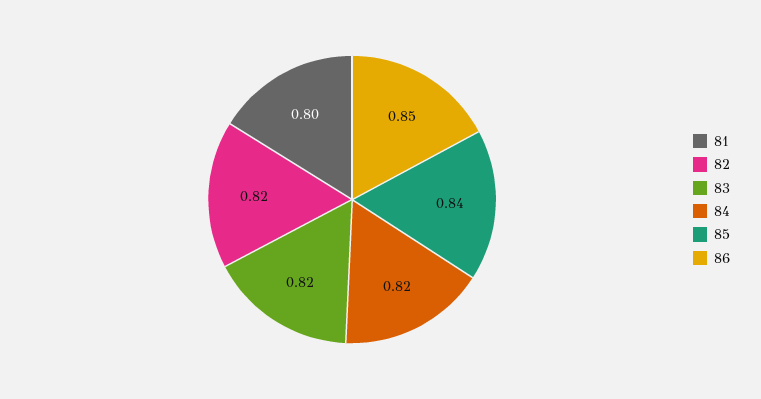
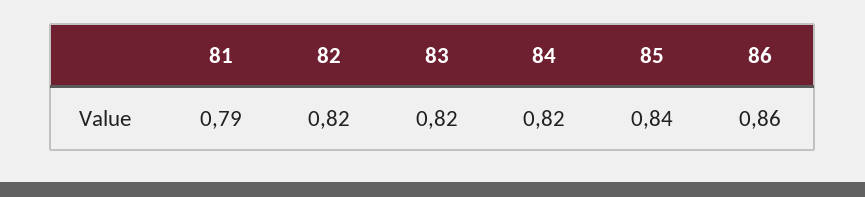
  {
-   "81": 0.8,
+   "81": 0.79,
    "82": 0.82,
    "83": 0.82,
    "84": 0.82,
    "85": 0.84,
-   "86": 0.85
+   "86": 0.86
  }

